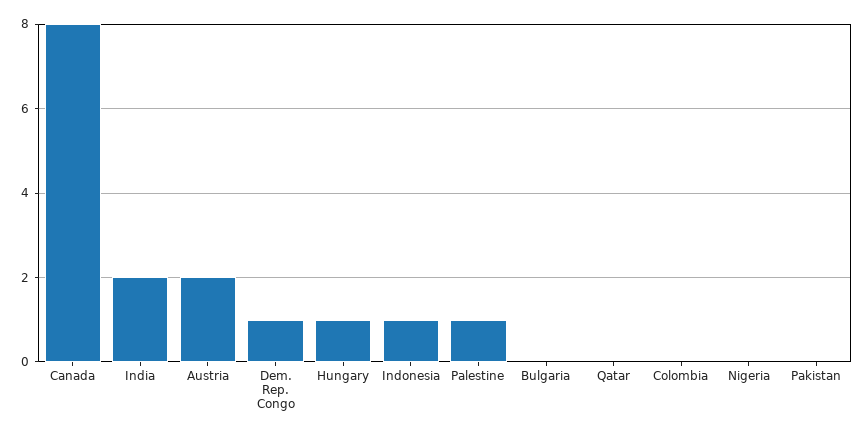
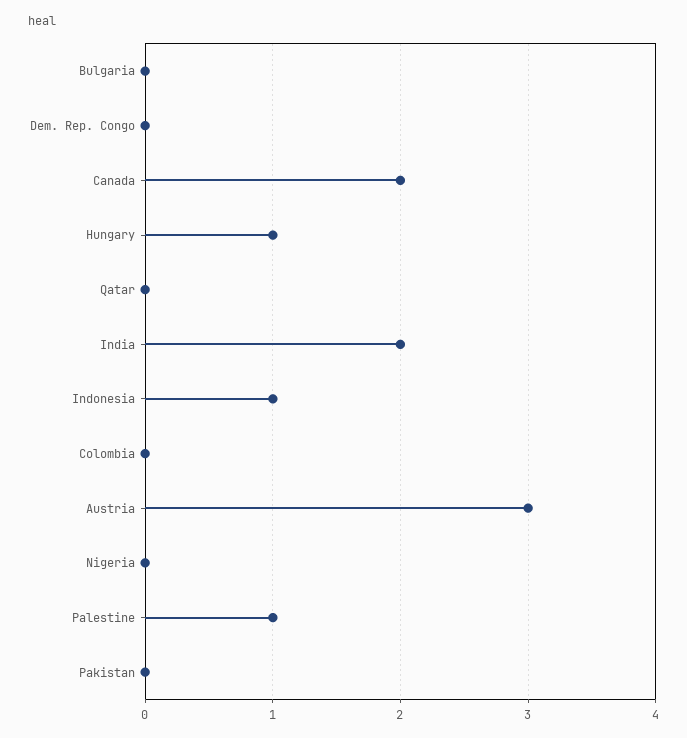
  {
-   "Canada": 8,
+   "Canada": 2,
    "India": 2,
-   "Austria": 2,
+   "Austria": 3,
-   "Dem. Rep. Congo": 1,
+   "Dem. Rep. Congo": 0,
    "Hungary": 1,
    "Indonesia": 1,
    "Palestine": 1,
    "Bulgaria": 0,
    "Qatar": 0,
    "Colombia": 0,
    "Nigeria": 0,
    "Pakistan": 0
  }

